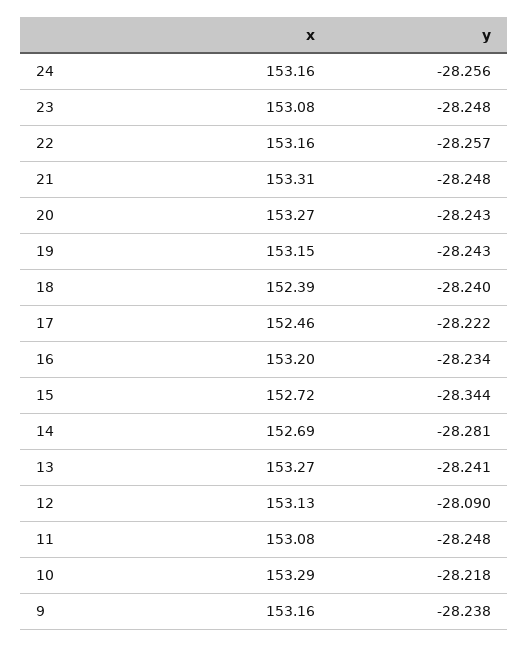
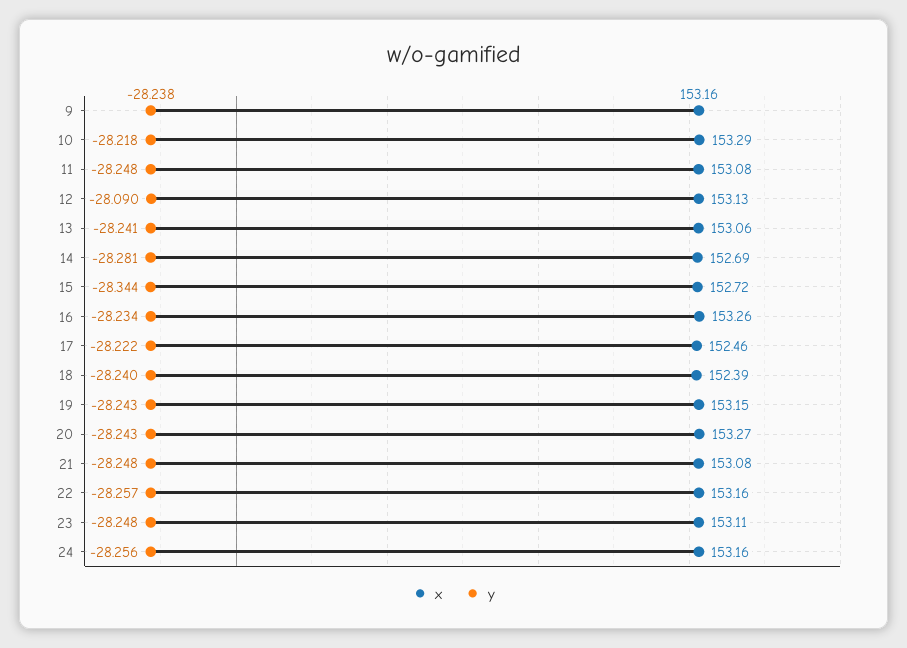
  {
    "x": {
      "24": 153.16,
-     "23": 153.08,
+     "23": 153.11,
      "22": 153.16,
-     "21": 153.31,
+     "21": 153.08,
      "20": 153.27,
      "19": 153.15,
      "18": 152.39,
      "17": 152.46,
-     "16": 153.2,
+     "16": 153.26,
      "15": 152.72,
      "14": 152.69,
-     "13": 153.27,
+     "13": 153.06,
      "12": 153.13,
      "11": 153.08,
      "10": 153.29,
      "9": 153.16
    },
    "y": {
      "24": -28.256,
      "23": -28.248,
      "22": -28.257,
      "21": -28.248,
      "20": -28.243,
      "19": -28.243,
      "18": -28.24,
      "17": -28.222,
      "16": -28.234,
      "15": -28.344,
      "14": -28.281,
      "13": -28.241,
      "12": -28.09,
      "11": -28.248,
      "10": -28.218,
      "9": -28.238
    }
  }

